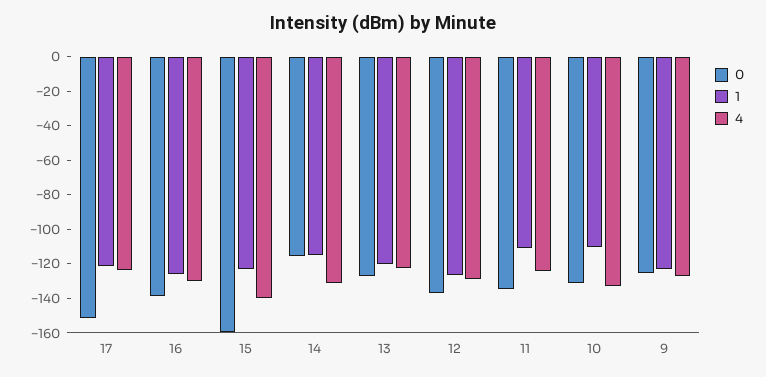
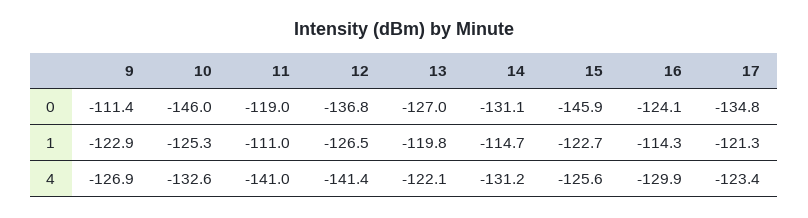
  {
    "0": {
-     "17": -150,
+     "17": -134.8,
-     "16": -140,
+     "16": -124.1,
-     "15": -160,
+     "15": -145.9,
-     "14": -115,
+     "14": -131.1,
      "13": -127,
      "12": -136.8,
-     "11": -135,
+     "11": -119,
-     "10": -130,
+     "10": -146,
-     "9": -125
+     "9": -111.4
    },
    "1": {
      "17": -121.3,
-     "16": -125,
+     "16": -114.3,
      "15": -122.7,
      "14": -114.7,
      "13": -119.8,
      "12": -126.5,
      "11": -111,
-     "10": -110,
+     "10": -125.3,
      "9": -122.9
    },
    "4": {
      "17": -123.4,
      "16": -129.9,
-     "15": -140,
+     "15": -125.6,
      "14": -131.2,
      "13": -122.1,
-     "12": -130,
+     "12": -141.4,
-     "11": -125,
+     "11": -141,
      "10": -132.6,
      "9": -126.9
    }
  }

